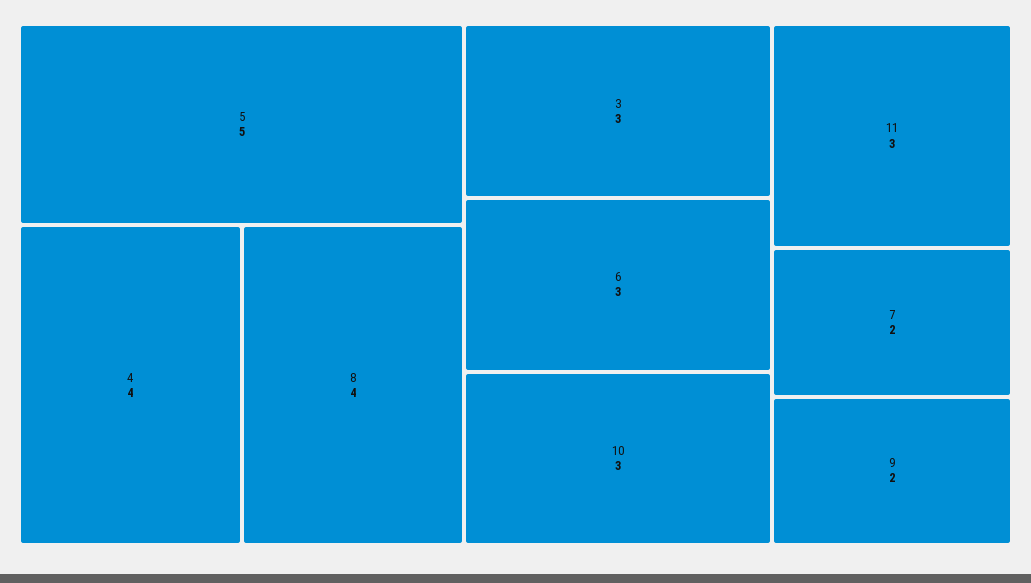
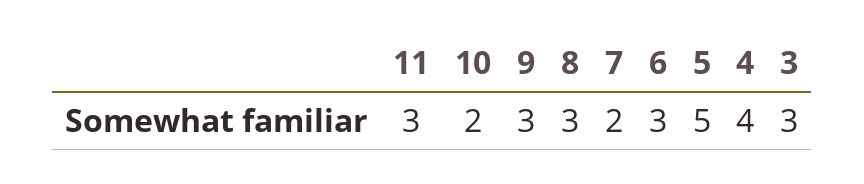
  {
    "5": 5,
    "4": 4,
-   "8": 4,
+   "8": 3,
    "3": 3,
    "6": 3,
-   "10": 3,
+   "10": 2,
    "11": 3,
    "7": 2,
-   "9": 2
+   "9": 3
  }

